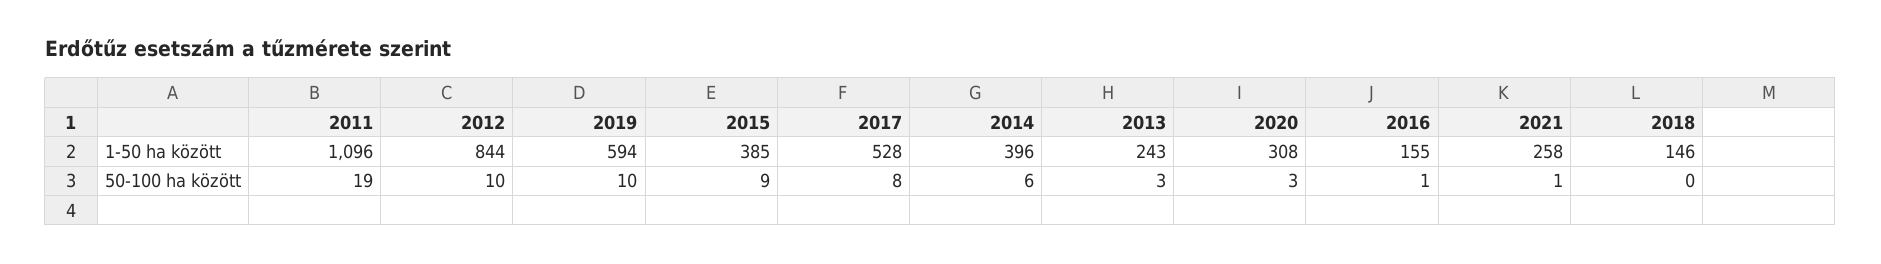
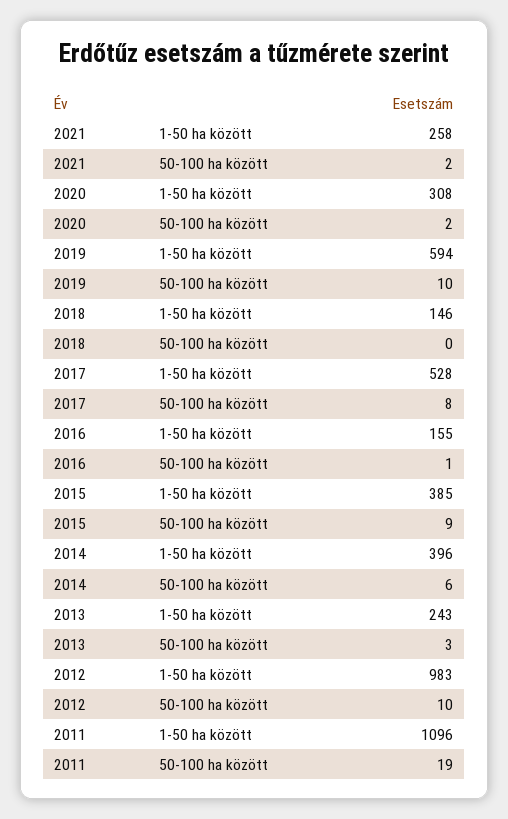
  {
    "2011": {
      "1-50 ha között": 1096,
      "50-100 ha között": 19
    },
    "2012": {
-     "1-50 ha között": 844,
+     "1-50 ha között": 983,
      "50-100 ha között": 10
    },
    "2019": {
      "1-50 ha között": 594,
      "50-100 ha között": 10
    },
    "2015": {
      "1-50 ha között": 385,
      "50-100 ha között": 9
    },
    "2017": {
      "1-50 ha között": 528,
      "50-100 ha között": 8
    },
    "2014": {
      "1-50 ha között": 396,
      "50-100 ha között": 6
    },
    "2013": {
      "1-50 ha között": 243,
      "50-100 ha között": 3
    },
    "2020": {
      "1-50 ha között": 308,
-     "50-100 ha között": 3
+     "50-100 ha között": 2
    },
    "2016": {
      "1-50 ha között": 155,
      "50-100 ha között": 1
    },
    "2021": {
      "1-50 ha között": 258,
-     "50-100 ha között": 1
+     "50-100 ha között": 2
    },
    "2018": {
      "1-50 ha között": 146,
      "50-100 ha között": 0
    }
  }

